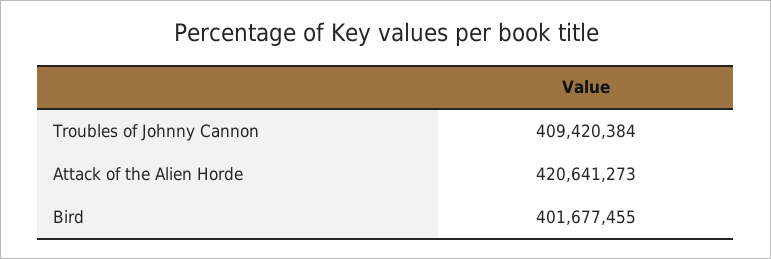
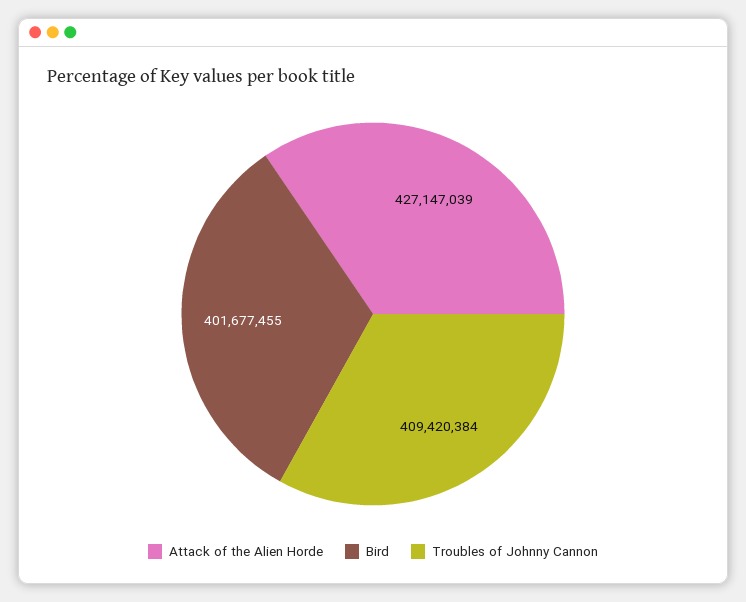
  {
    "Troubles of Johnny Cannon": 409420384,
-   "Attack of the Alien Horde": 420641273,
+   "Attack of the Alien Horde": 427147039,
    "Bird": 401677455
  }

